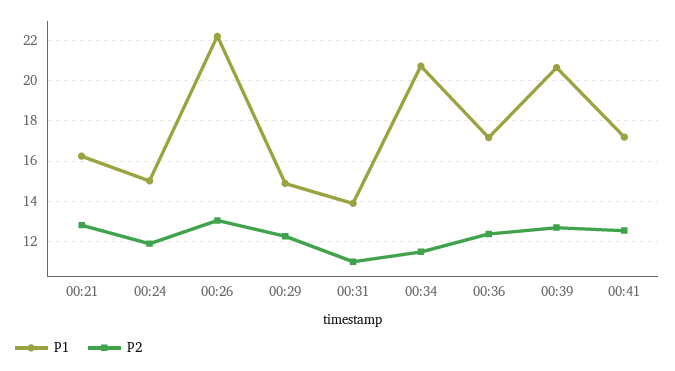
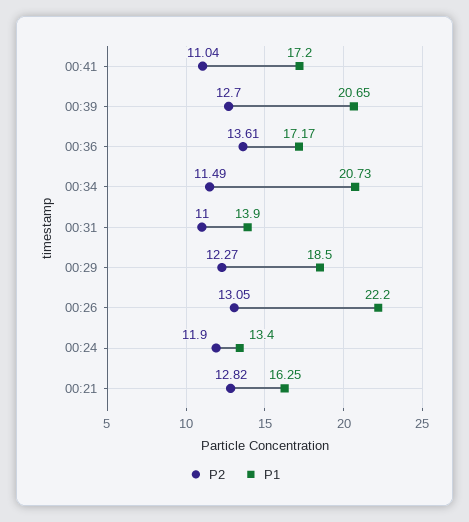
  {
    "P1": {
      "00:21": 16.25,
-     "00:24": 15,
+     "00:24": 13.4,
      "00:26": 22.2,
-     "00:29": 15,
+     "00:29": 18.5,
      "00:31": 13.9,
      "00:34": 20.73,
      "00:36": 17.17,
      "00:39": 20.65,
      "00:41": 17.2
    },
    "P2": {
      "00:21": 12.82,
      "00:24": 11.9,
      "00:26": 13.05,
      "00:29": 12.27,
      "00:31": 11,
      "00:34": 11.49,
-     "00:36": 12.5,
+     "00:36": 13.61,
      "00:39": 12.7,
-     "00:41": 12.5
+     "00:41": 11.04
    }
  }

